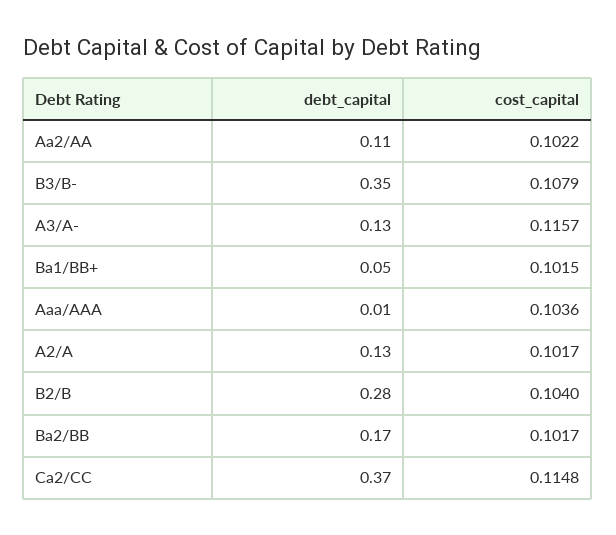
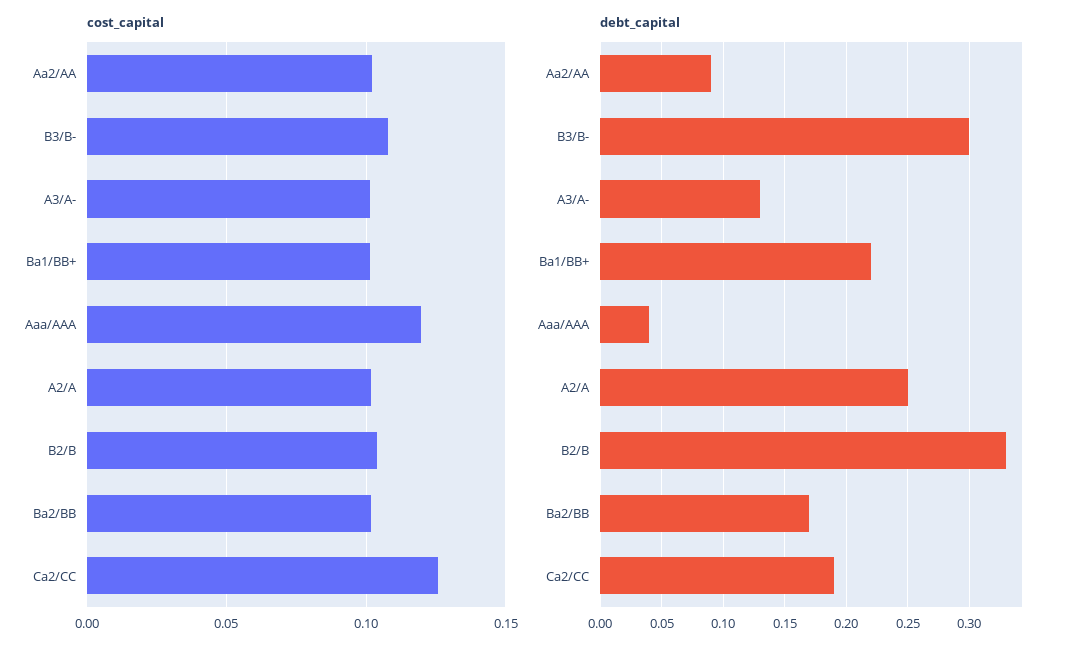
  {
    "debt_capital": {
-     "Aa2/AA": 0.11,
+     "Aa2/AA": 0.09,
-     "B3/B-": 0.35,
+     "B3/B-": 0.3,
      "A3/A-": 0.13,
-     "Ba1/BB+": 0.05,
+     "Ba1/BB+": 0.22,
-     "Aaa/AAA": 0.01,
+     "Aaa/AAA": 0.04,
-     "A2/A": 0.13,
+     "A2/A": 0.25,
-     "B2/B": 0.28,
+     "B2/B": 0.33,
      "Ba2/BB": 0.17,
-     "Ca2/CC": 0.37
+     "Ca2/CC": 0.19
    },
    "cost_capital": {
      "Aa2/AA": 0.1022,
      "B3/B-": 0.1079,
-     "A3/A-": 0.1157,
+     "A3/A-": 0.1,
      "Ba1/BB+": 0.1015,
-     "Aaa/AAA": 0.1036,
+     "Aaa/AAA": 0.12,
      "A2/A": 0.1017,
      "B2/B": 0.104,
      "Ba2/BB": 0.1017,
-     "Ca2/CC": 0.1148
+     "Ca2/CC": 0.125
    }
  }

